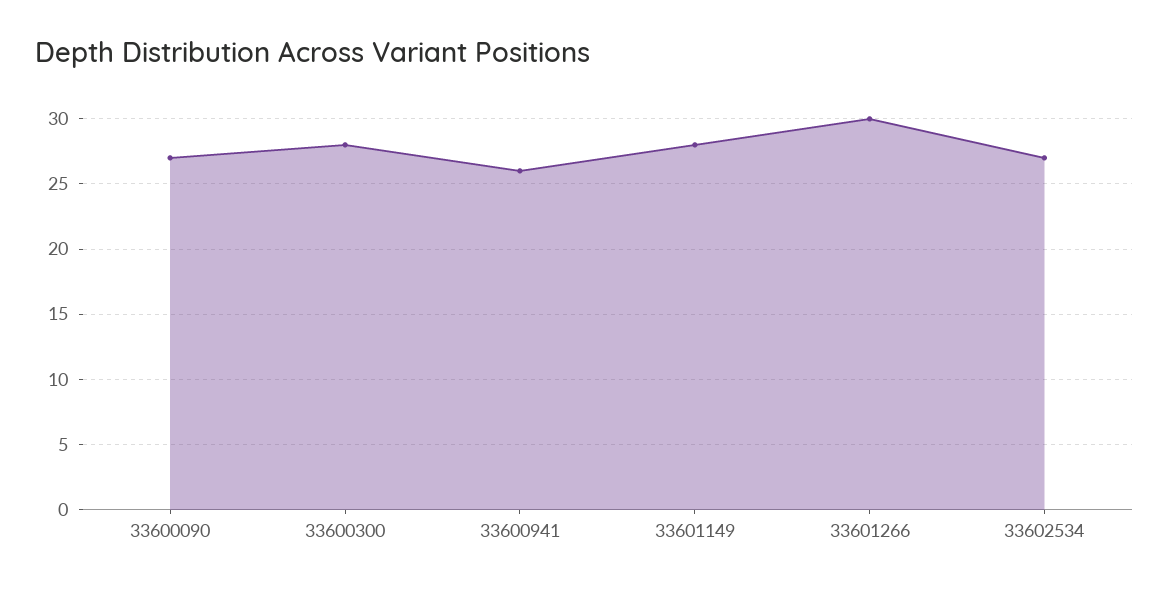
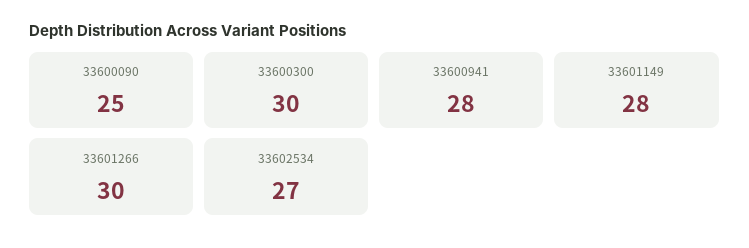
  {
-   "33600090": 27,
+   "33600090": 25,
-   "33600300": 28,
+   "33600300": 30,
-   "33600941": 26,
+   "33600941": 28,
    "33601149": 28,
    "33601266": 30,
    "33602534": 27
  }

